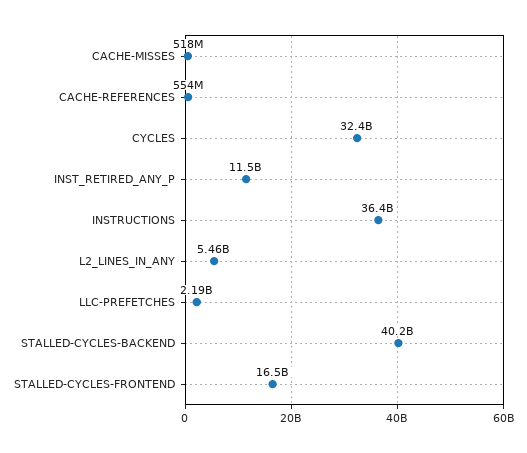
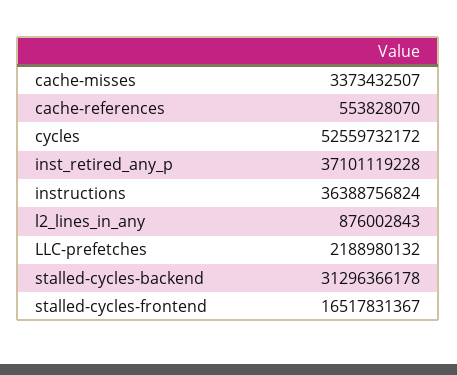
  {
-   "CACHE-MISSES": 518000000,
+   "CACHE-MISSES": 3373432507,
    "CACHE-REFERENCES": 553828070,
-   "CYCLES": 32400000000,
+   "CYCLES": 52559732172,
-   "INST_RETIRED_ANY_P": 11500000000,
+   "INST_RETIRED_ANY_P": 37101119228,
    "INSTRUCTIONS": 36388756824,
-   "L2_LINES_IN_ANY": 5460000000,
+   "L2_LINES_IN_ANY": 876002843,
    "LLC-PREFETCHES": 2188980132,
-   "STALLED-CYCLES-BACKEND": 40200000000,
+   "STALLED-CYCLES-BACKEND": 31296366178,
    "STALLED-CYCLES-FRONTEND": 16517831367
  }

